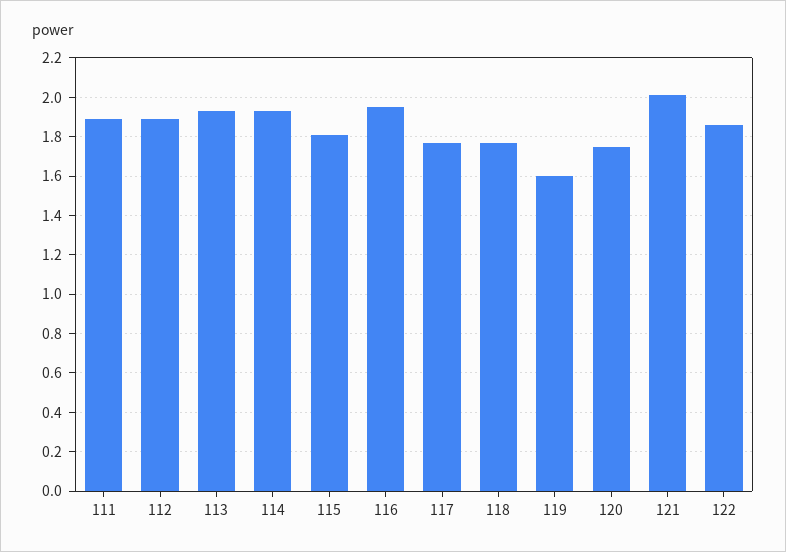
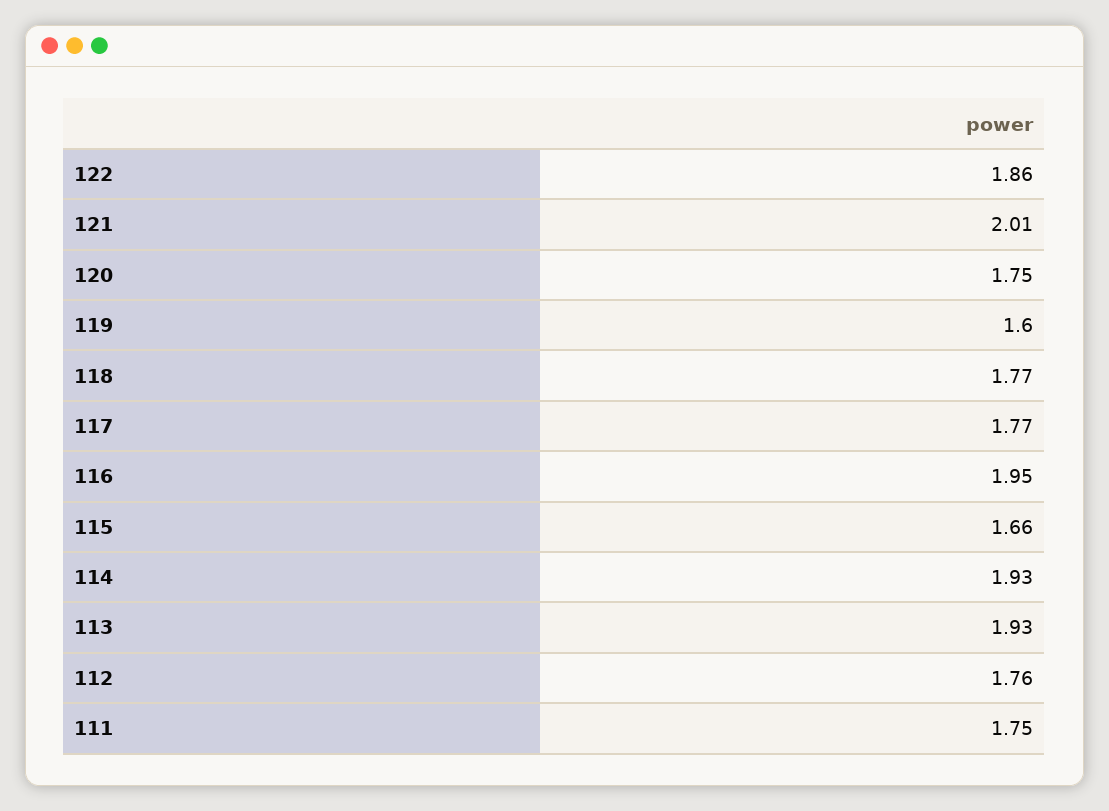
  {
-   "111": 1.9,
+   "111": 1.75,
-   "112": 1.9,
+   "112": 1.76,
    "113": 1.93,
    "114": 1.93,
-   "115": 1.8,
+   "115": 1.66,
    "116": 1.95,
    "117": 1.77,
    "118": 1.77,
    "119": 1.6,
    "120": 1.75,
    "121": 2.01,
    "122": 1.86
  }

